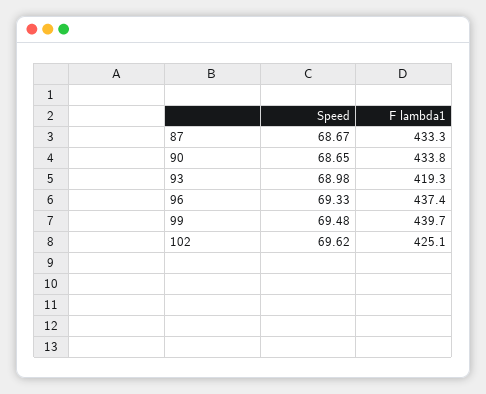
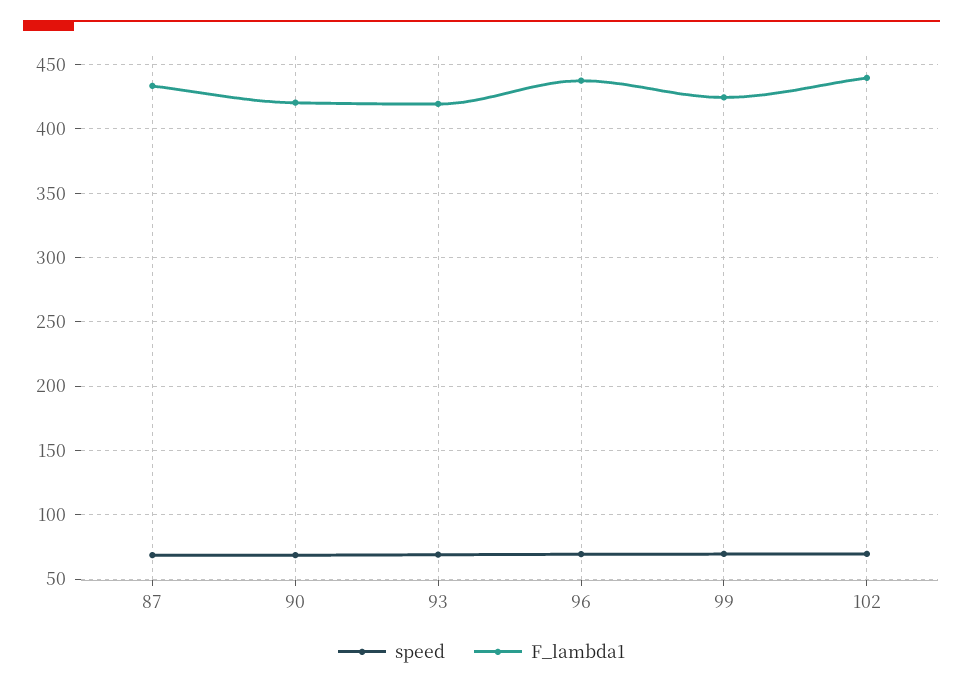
  {
    "Speed": {
      "87": 68.67,
      "90": 68.65,
      "93": 68.98,
      "96": 69.33,
      "99": 69.48,
      "102": 69.62
    },
    "F lambda1": {
      "87": 433.3,
-     "90": 433.8,
+     "90": 420,
      "93": 419.3,
      "96": 437.4,
-     "99": 439.7,
+     "99": 425,
-     "102": 425.1
+     "102": 440
    }
  }

